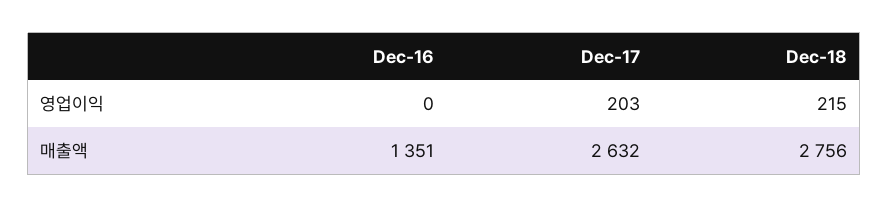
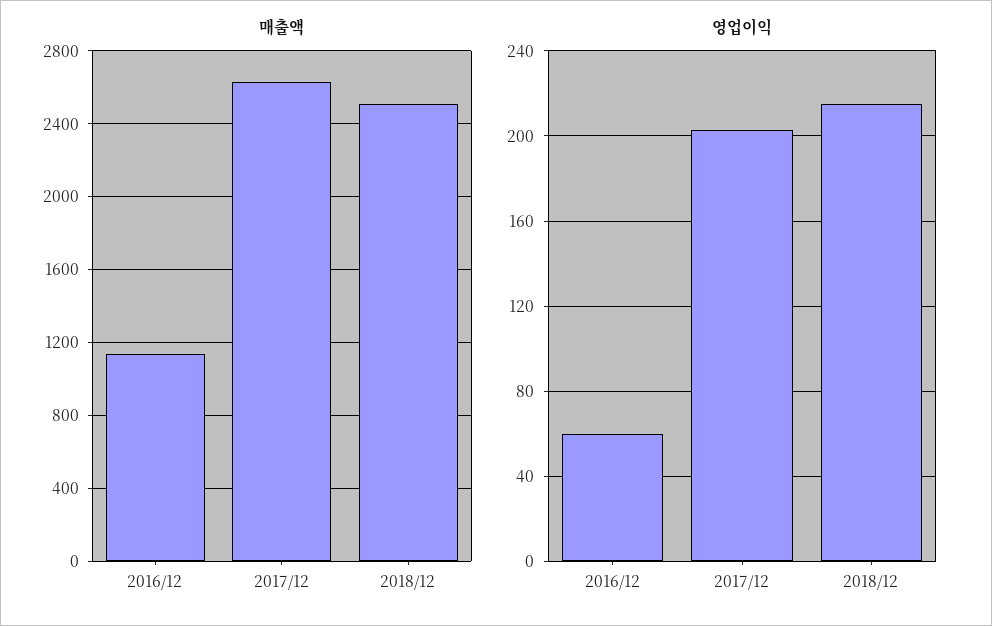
  {
    "영업이익": {
-     "Dec-16": 0,
+     "Dec-16": 60,
      "Dec-17": 203,
      "Dec-18": 215
    },
    "매출액": {
-     "Dec-16": 1351,
+     "Dec-16": 1150,
      "Dec-17": 2632,
-     "Dec-18": 2756
+     "Dec-18": 2500
    }
  }

